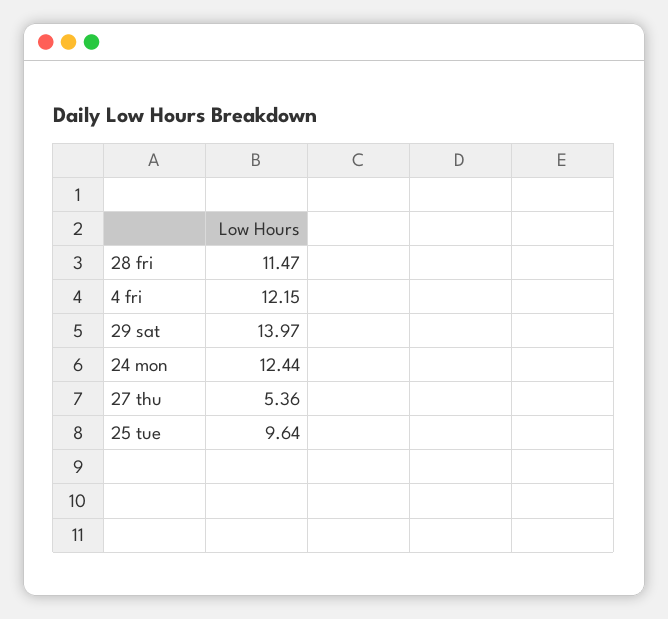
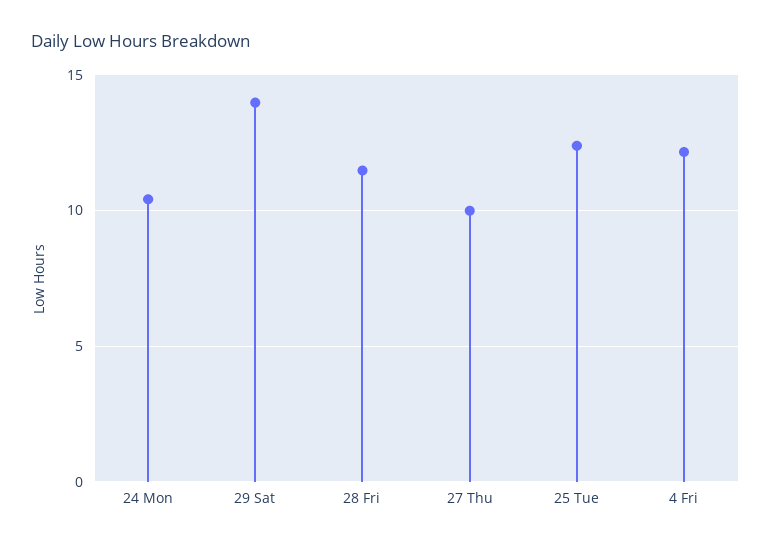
  {
    "28 fri": 11.47,
    "4 fri": 12.15,
    "29 sat": 13.97,
-   "24 mon": 12.44,
+   "24 mon": 10.5,
-   "27 thu": 5.36,
+   "27 thu": 10,
-   "25 tue": 9.64
+   "25 tue": 12.5
  }

